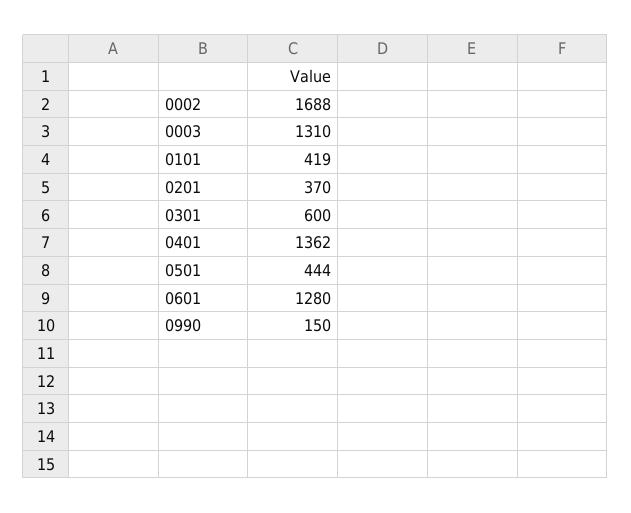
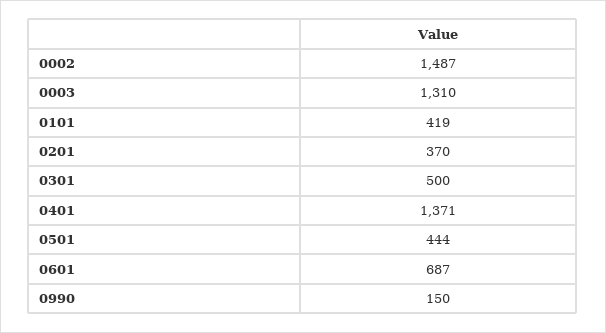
  {
-   "0002": 1688,
+   "0002": 1487,
    "0003": 1310,
    "0101": 419,
    "0201": 370,
-   "0301": 600,
+   "0301": 500,
-   "0401": 1362,
+   "0401": 1371,
    "0501": 444,
-   "0601": 1280,
+   "0601": 687,
    "0990": 150
  }

